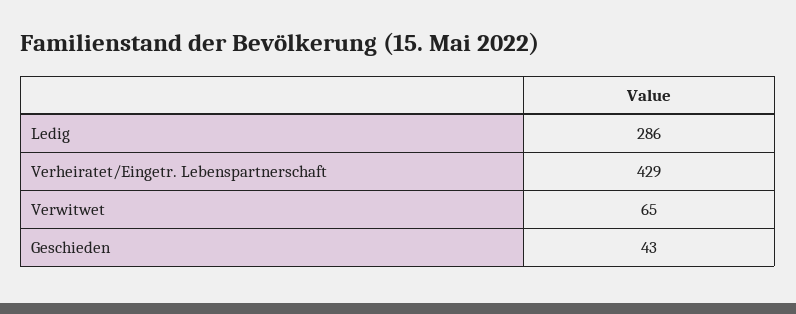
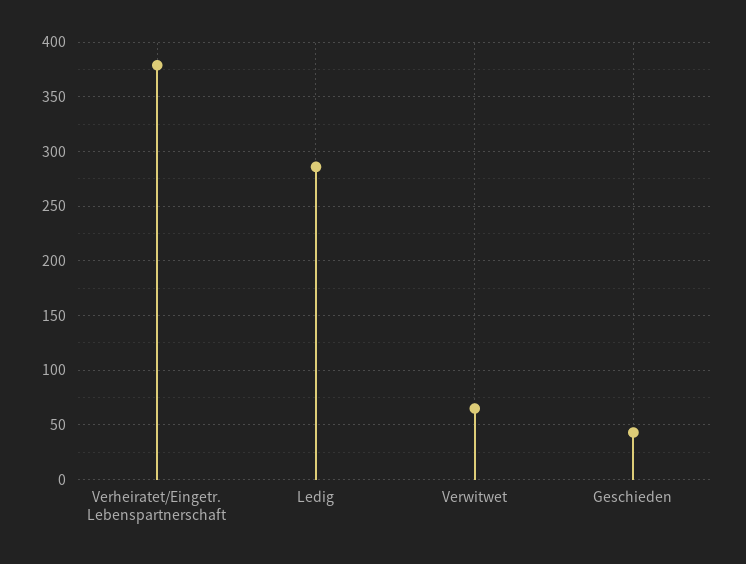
  {
    "Ledig": 286,
-   "Verheiratet/Eingetr. Lebenspartnerschaft": 429,
+   "Verheiratet/Eingetr. Lebenspartnerschaft": 380,
    "Verwitwet": 65,
    "Geschieden": 43
  }

